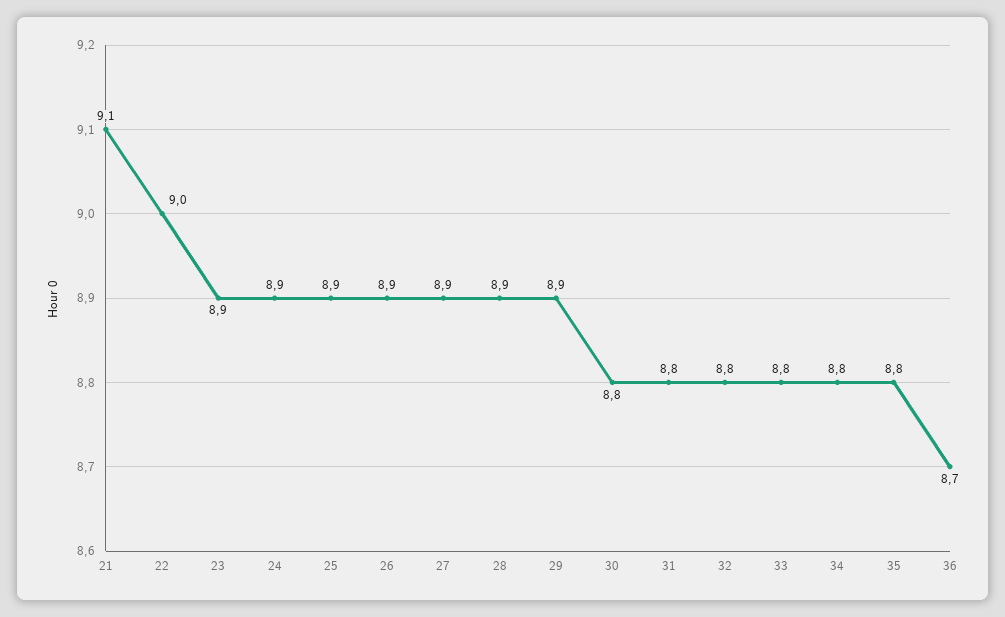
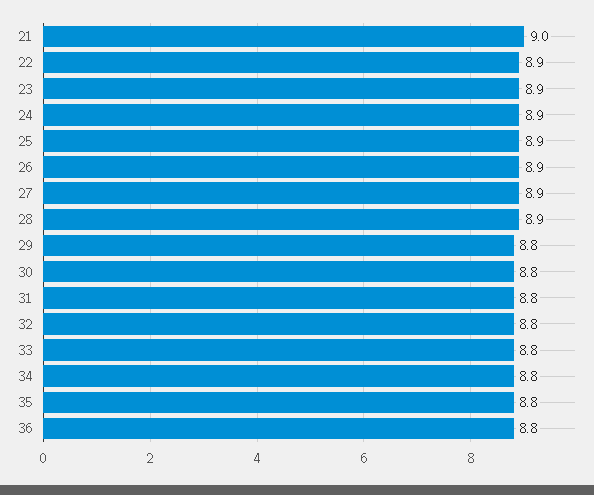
  {
-   "21": 9.1,
+   "21": 9,
-   "22": 9,
+   "22": 8.9,
    "23": 8.9,
    "24": 8.9,
    "25": 8.9,
    "26": 8.9,
    "27": 8.9,
    "28": 8.9,
-   "29": 8.9,
+   "29": 8.8,
    "30": 8.8,
    "31": 8.8,
    "32": 8.8,
    "33": 8.8,
    "34": 8.8,
    "35": 8.8,
-   "36": 8.7
+   "36": 8.8
  }

